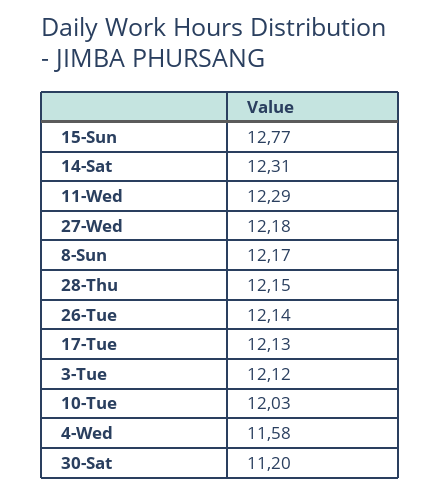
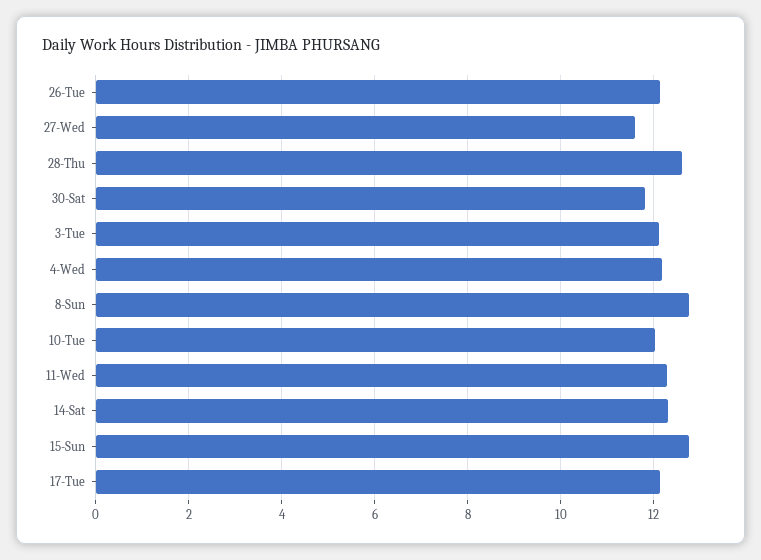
  {
    "15-Sun": 12.77,
    "14-Sat": 12.31,
    "11-Wed": 12.29,
-   "27-Wed": 12.18,
+   "27-Wed": 11.6,
-   "8-Sun": 12.17,
+   "8-Sun": 12.8,
-   "28-Thu": 12.15,
+   "28-Thu": 12.6,
    "26-Tue": 12.14,
    "17-Tue": 12.13,
    "3-Tue": 12.12,
    "10-Tue": 12.03,
-   "4-Wed": 11.58,
+   "4-Wed": 12.2,
-   "30-Sat": 11.2
+   "30-Sat": 11.8
  }

